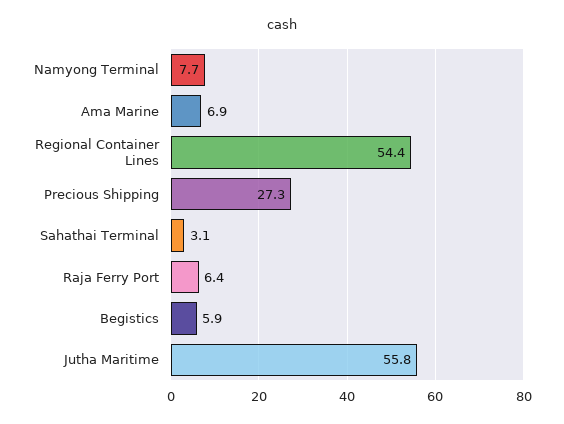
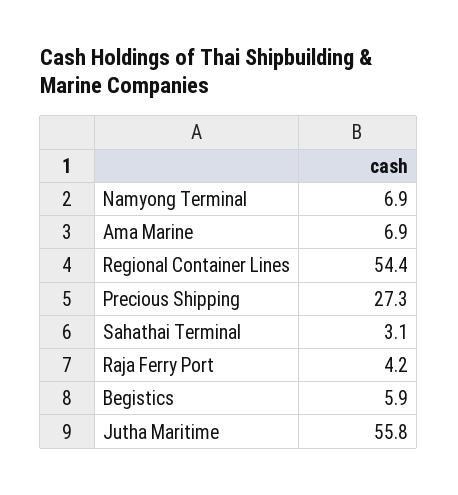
  {
-   "Namyong Terminal": 7.7,
+   "Namyong Terminal": 6.9,
    "Ama Marine": 6.9,
    "Regional Container Lines": 54.4,
    "Precious Shipping": 27.3,
    "Sahathai Terminal": 3.1,
-   "Raja Ferry Port": 6.4,
+   "Raja Ferry Port": 4.2,
    "Begistics": 5.9,
    "Jutha Maritime": 55.8
  }

